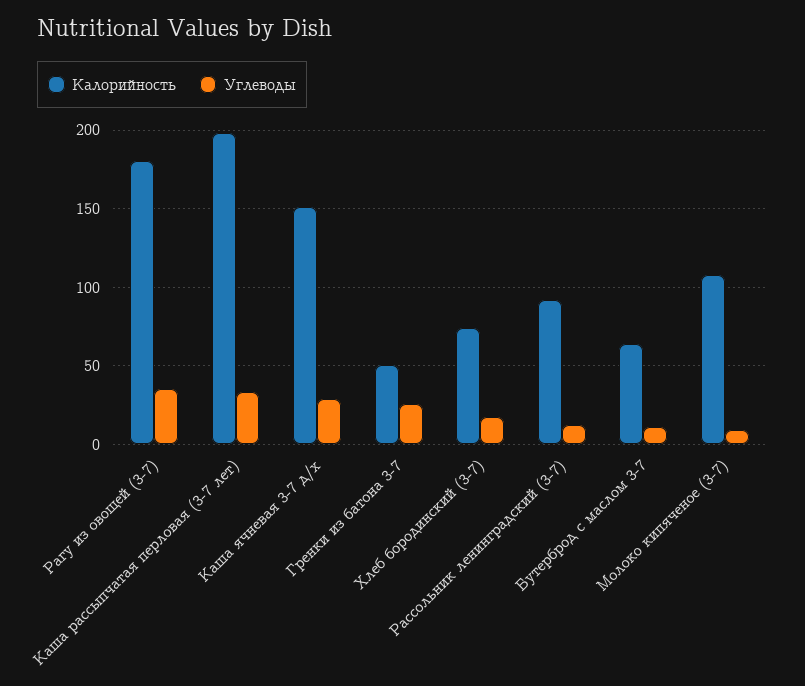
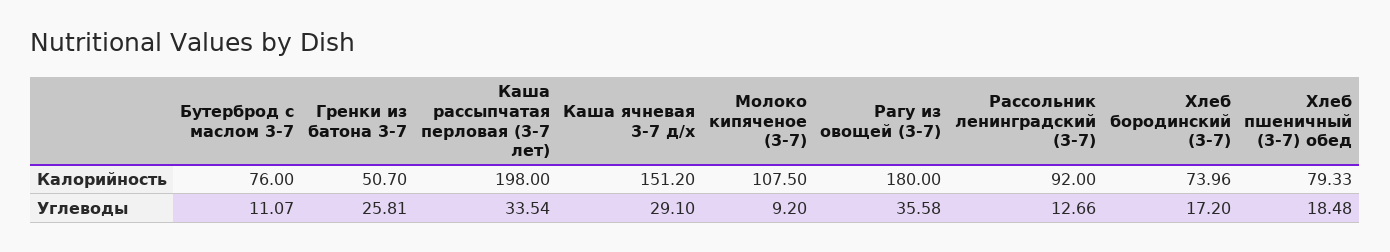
  {
    "Калорийность": {
      "Рагу из овощей (3-7)": 180,
      "Каша рассыпчатая перловая (3-7 лет)": 198,
      "Каша ячневая 3-7 д/х": 151.2,
      "Гренки из батона 3-7": 50.7,
      "Хлеб бородинский (3-7)": 73.96,
      "Рассольник ленинградский (3-7)": 92,
-     "Бутерброд с маслом 3-7": 65,
+     "Бутерброд с маслом 3-7": 76,
-     "Молоко кипяченое (3-7)": 107.5
+     "Молоко кипяченое (3-7)": 107.5,
+     "Хлеб пшеничный (3-7) обед": 79.33
    },
    "Углеводы": {
      "Рагу из овощей (3-7)": 35.58,
      "Каша рассыпчатая перловая (3-7 лет)": 33.54,
      "Каша ячневая 3-7 д/х": 29.1,
      "Гренки из батона 3-7": 25.81,
      "Хлеб бородинский (3-7)": 17.2,
      "Рассольник ленинградский (3-7)": 12.66,
      "Бутерброд с маслом 3-7": 11.07,
-     "Молоко кипяченое (3-7)": 9.2
+     "Молоко кипяченое (3-7)": 9.2,
+     "Хлеб пшеничный (3-7) обед": 18.48
    }
  }

